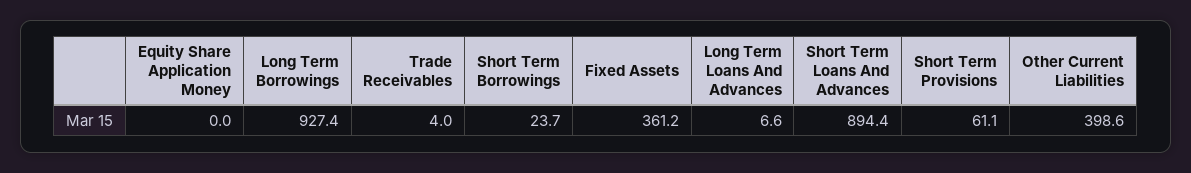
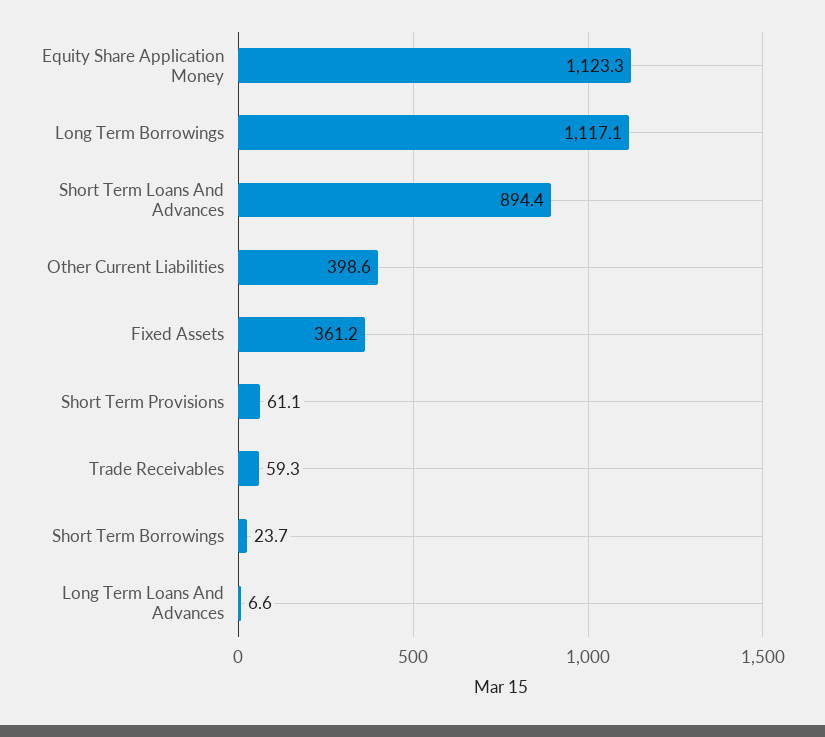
  {
-   "Equity Share Application Money": 0,
+   "Equity Share Application Money": 1123.3,
-   "Long Term Borrowings": 927.4,
+   "Long Term Borrowings": 1117.1,
-   "Trade Receivables": 4,
+   "Trade Receivables": 59.3,
    "Short Term Borrowings": 23.7,
    "Fixed Assets": 361.2,
    "Long Term Loans And Advances": 6.6,
    "Short Term Loans And Advances": 894.4,
    "Short Term Provisions": 61.1,
    "Other Current Liabilities": 398.6
  }

